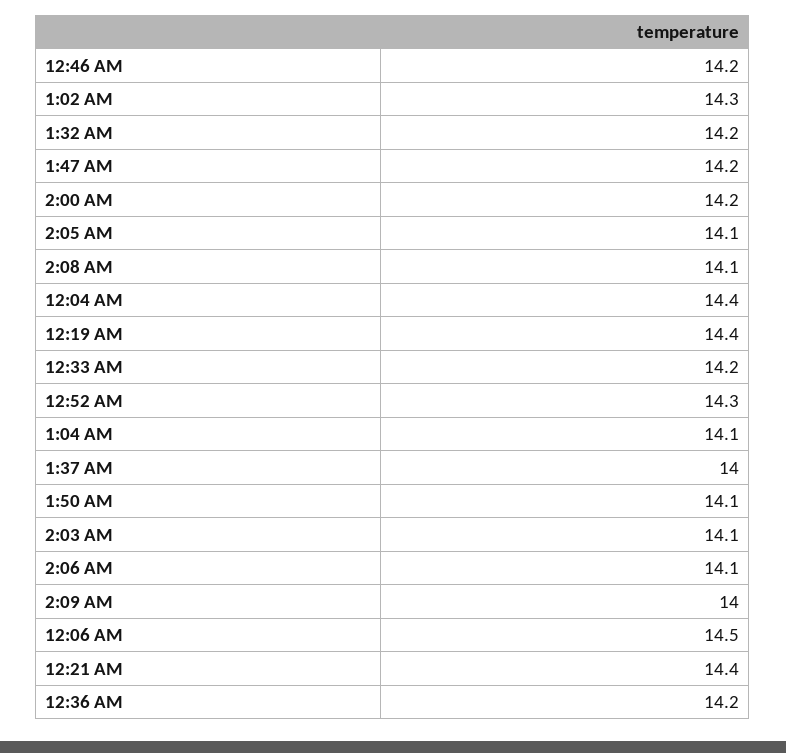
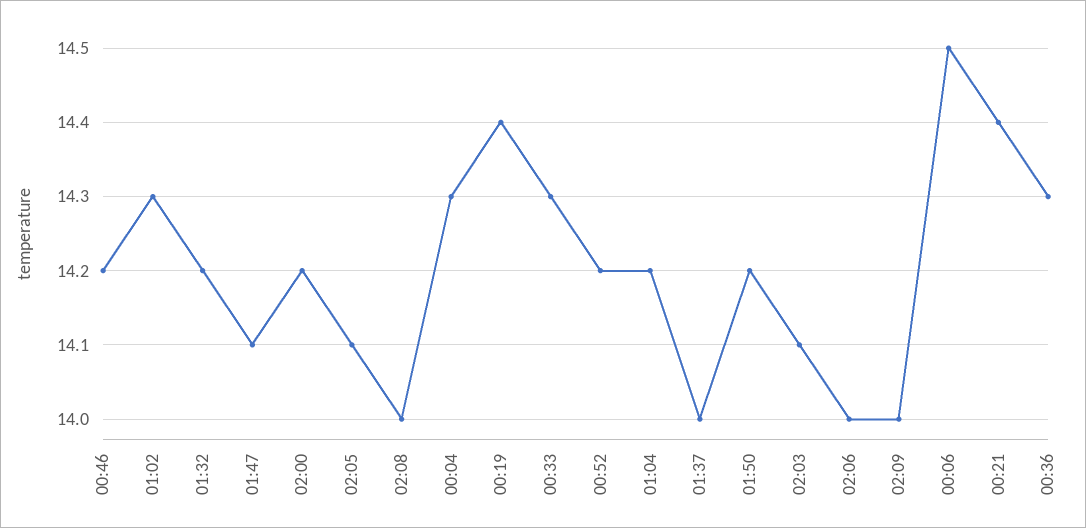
  {
    "12:46 AM": 14.2,
    "1:02 AM": 14.3,
    "1:32 AM": 14.2,
-   "1:47 AM": 14.2,
+   "1:47 AM": 14.1,
    "2:00 AM": 14.2,
    "2:05 AM": 14.1,
-   "2:08 AM": 14.1,
+   "2:08 AM": 14,
-   "12:04 AM": 14.4,
+   "12:04 AM": 14.3,
    "12:19 AM": 14.4,
-   "12:33 AM": 14.2,
+   "12:33 AM": 14.3,
-   "12:52 AM": 14.3,
+   "12:52 AM": 14.2,
-   "1:04 AM": 14.1,
+   "1:04 AM": 14.2,
    "1:37 AM": 14,
-   "1:50 AM": 14.1,
+   "1:50 AM": 14.2,
    "2:03 AM": 14.1,
-   "2:06 AM": 14.1,
+   "2:06 AM": 14,
    "2:09 AM": 14,
    "12:06 AM": 14.5,
    "12:21 AM": 14.4,
-   "12:36 AM": 14.2
+   "12:36 AM": 14.3
  }

